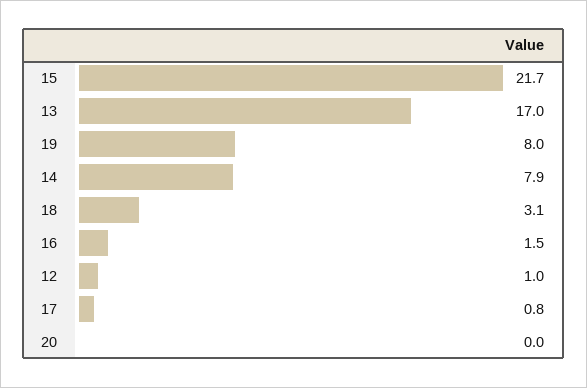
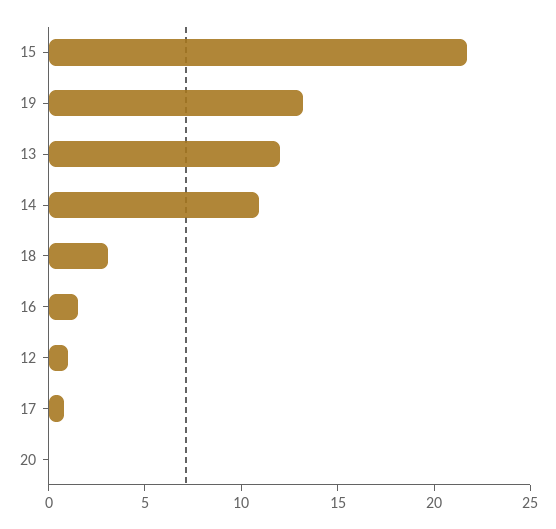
  {
    "15": 21.7,
-   "13": 17,
+   "13": 12,
-   "19": 8,
+   "19": 13,
-   "14": 7.9,
+   "14": 11,
    "18": 3.1,
    "16": 1.5,
    "12": 1,
    "17": 0.8,
    "20": 0
  }

